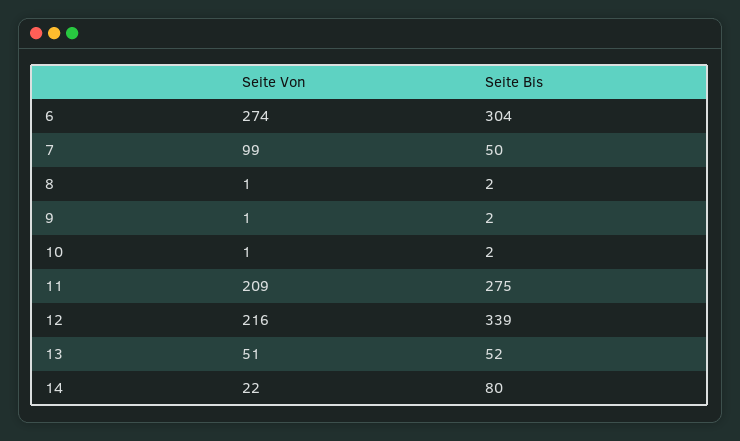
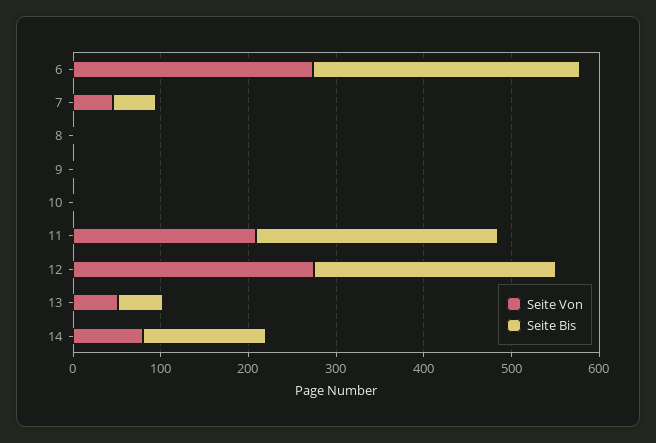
  {
    "Seite Von": {
      "6": 274,
-     "7": 99,
+     "7": 40,
      "8": 1,
      "9": 1,
      "10": 1,
      "11": 209,
-     "12": 216,
+     "12": 280,
      "13": 51,
-     "14": 22
+     "14": 80
    },
    "Seite Bis": {
      "6": 304,
      "7": 50,
      "8": 2,
      "9": 2,
      "10": 2,
      "11": 275,
-     "12": 339,
+     "12": 280,
      "13": 52,
-     "14": 80
+     "14": 140
    }
  }

